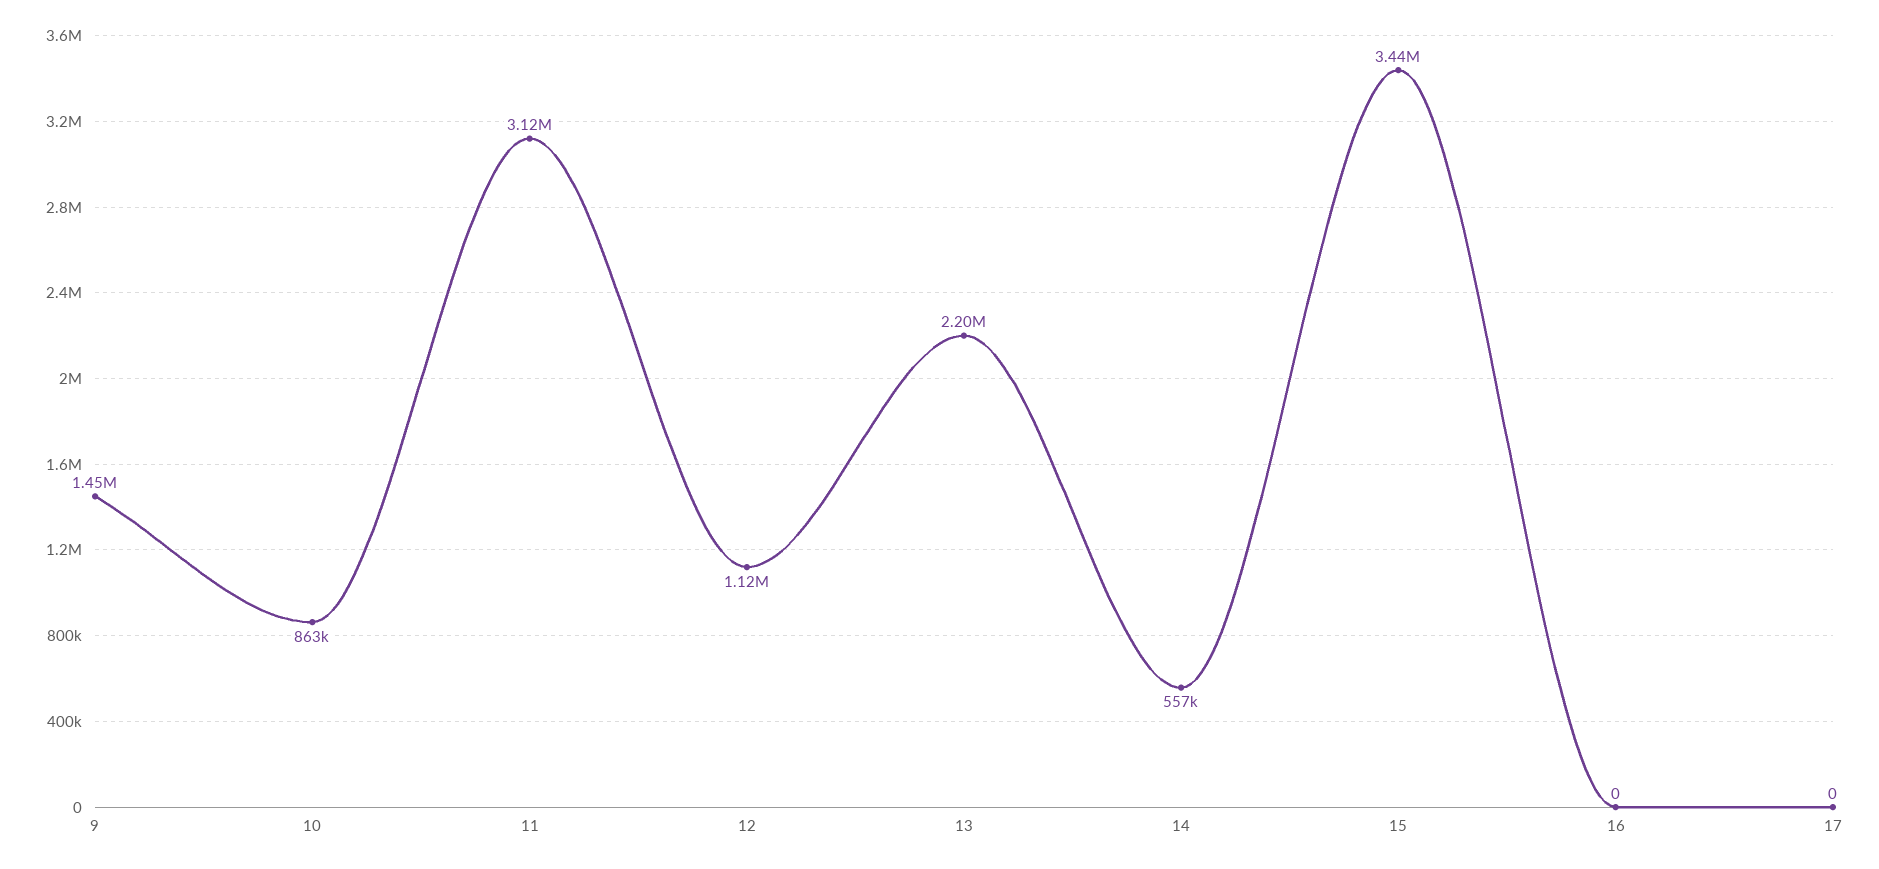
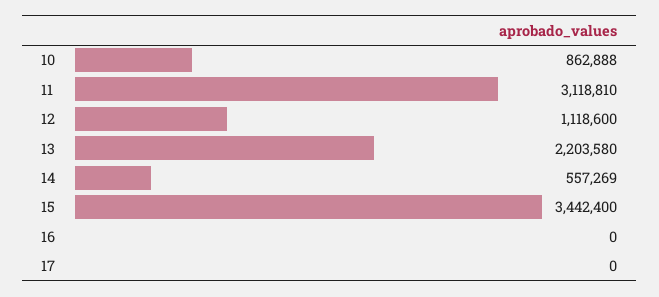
  {
-   "9": 1450000,
    "10": 862888,
    "11": 3118810,
    "12": 1118600,
    "13": 2203580,
    "14": 557269,
    "15": 3442400,
    "16": 0,
    "17": 0
  }

